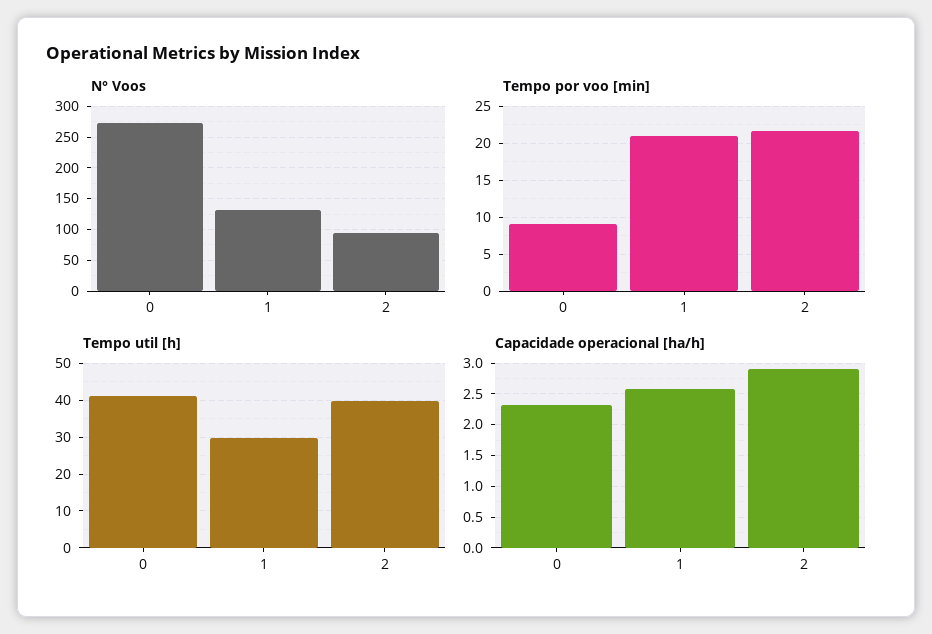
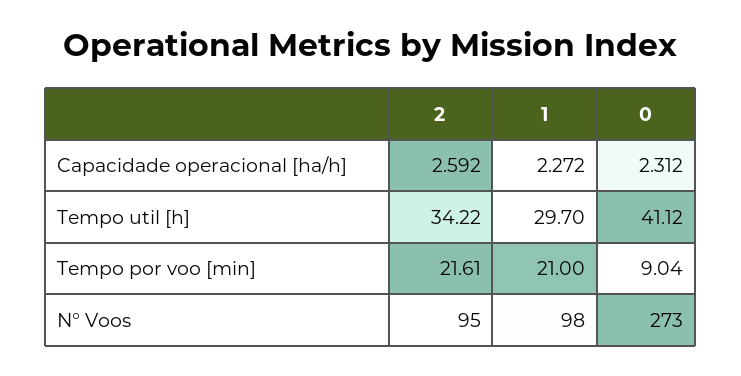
  {
    "N° Voos": {
      "0": 273,
-     "1": 130,
+     "1": 98,
      "2": 95
    },
    "Tempo por voo [min]": {
      "0": 9.04,
      "1": 21,
      "2": 21.61
    },
    "Tempo util [h]": {
      "0": 41.12,
      "1": 29.7,
-     "2": 40
+     "2": 34.22
    },
    "Capacidade operacional [ha/h]": {
      "0": 2.312,
-     "1": 2.6,
+     "1": 2.272,
-     "2": 2.9
+     "2": 2.592
    }
  }

